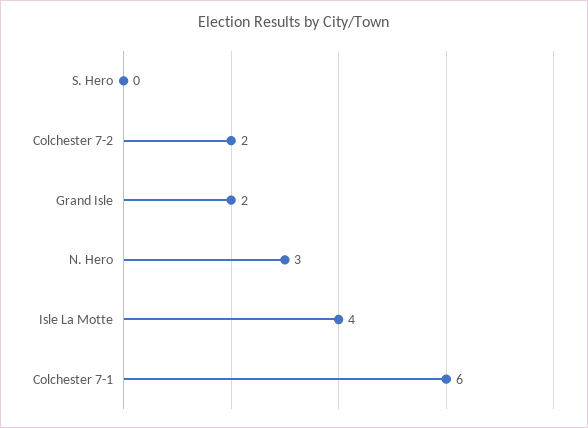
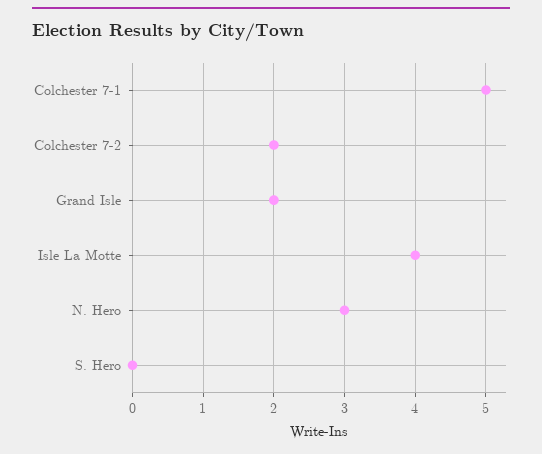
  {
    "S. Hero": 0,
    "Colchester 7-2": 2,
    "Grand Isle": 2,
    "N. Hero": 3,
    "Isle La Motte": 4,
-   "Colchester 7-1": 6
+   "Colchester 7-1": 5
  }

